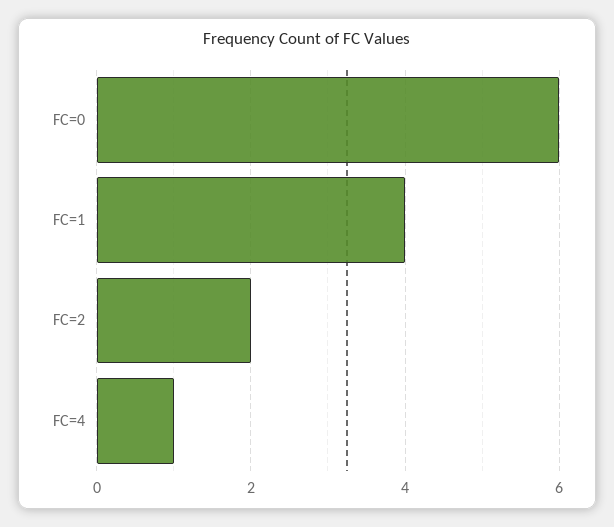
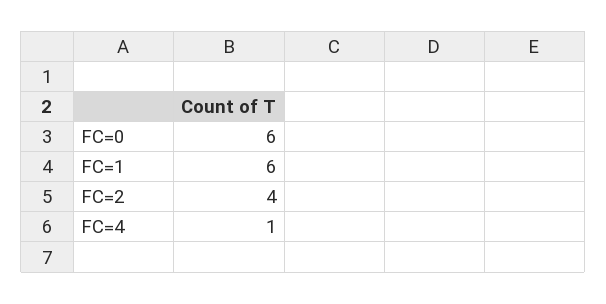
  {
    "FC=0": 6,
-   "FC=1": 4,
+   "FC=1": 6,
-   "FC=2": 2,
+   "FC=2": 4,
    "FC=4": 1
  }

